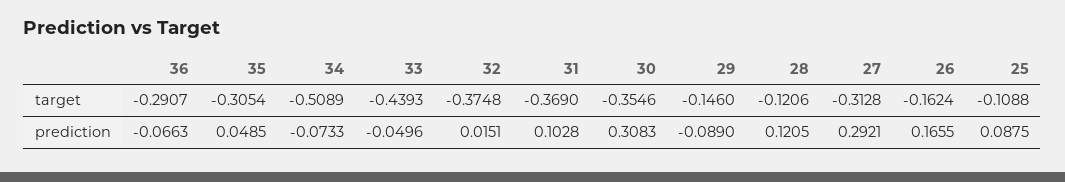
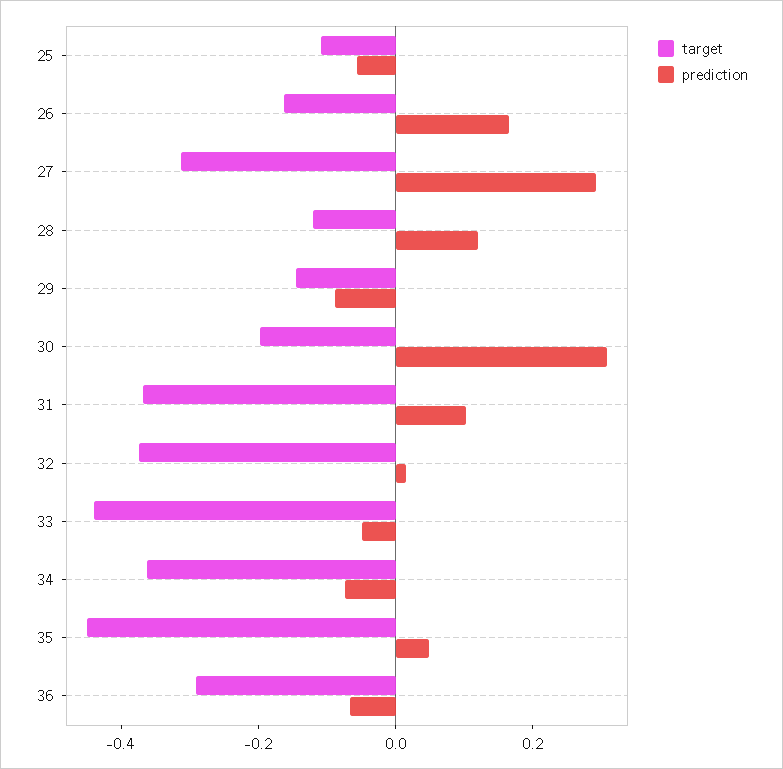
  {
    "target": {
      "36": -0.2907,
-     "35": -0.3054,
+     "35": -0.45,
-     "34": -0.5089,
+     "34": -0.35,
      "33": -0.4393,
      "32": -0.3748,
      "31": -0.369,
-     "30": -0.3546,
+     "30": -0.2,
      "29": -0.146,
      "28": -0.1206,
      "27": -0.3128,
      "26": -0.1624,
      "25": -0.1088
    },
    "prediction": {
      "36": -0.0663,
      "35": 0.0485,
      "34": -0.0733,
      "33": -0.0496,
      "32": 0.0151,
      "31": 0.1028,
      "30": 0.3083,
      "29": -0.089,
      "28": 0.1205,
      "27": 0.2921,
      "26": 0.1655,
-     "25": 0.0875
+     "25": -0.05
    }
  }

